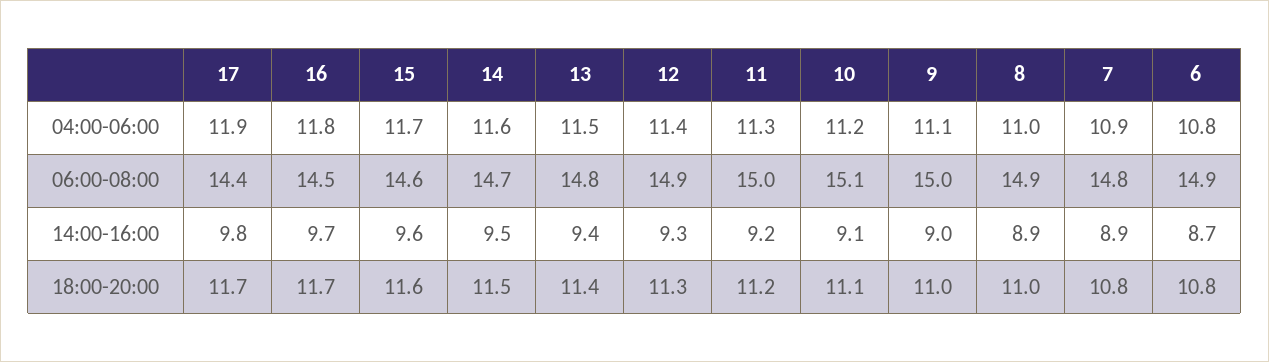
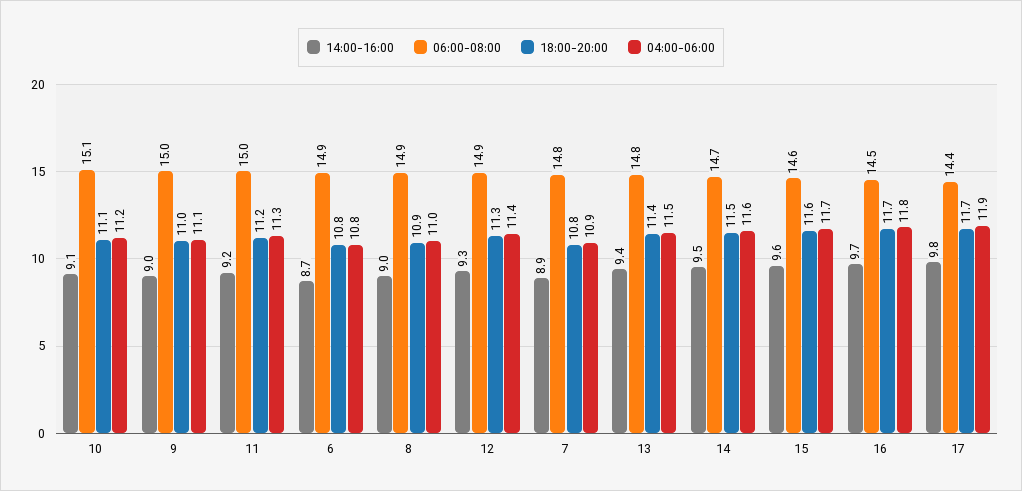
  {
    "04:00-06:00": {
      "17": 11.9,
      "16": 11.8,
      "15": 11.7,
      "14": 11.6,
      "13": 11.5,
      "12": 11.4,
      "11": 11.3,
      "10": 11.2,
      "9": 11.1,
      "8": 11,
      "7": 10.9,
      "6": 10.8
    },
    "06:00-08:00": {
      "17": 14.4,
      "16": 14.5,
      "15": 14.6,
      "14": 14.7,
      "13": 14.8,
      "12": 14.9,
      "11": 15,
      "10": 15.1,
      "9": 15,
      "8": 14.9,
      "7": 14.8,
      "6": 14.9
    },
    "14:00-16:00": {
      "17": 9.8,
      "16": 9.7,
      "15": 9.6,
      "14": 9.5,
      "13": 9.4,
      "12": 9.3,
      "11": 9.2,
      "10": 9.1,
      "9": 9,
-     "8": 8.9,
+     "8": 9,
      "7": 8.9,
      "6": 8.7
    },
    "18:00-20:00": {
      "17": 11.7,
      "16": 11.7,
      "15": 11.6,
      "14": 11.5,
      "13": 11.4,
      "12": 11.3,
      "11": 11.2,
      "10": 11.1,
      "9": 11,
-     "8": 11,
+     "8": 10.9,
      "7": 10.8,
      "6": 10.8
    }
  }

